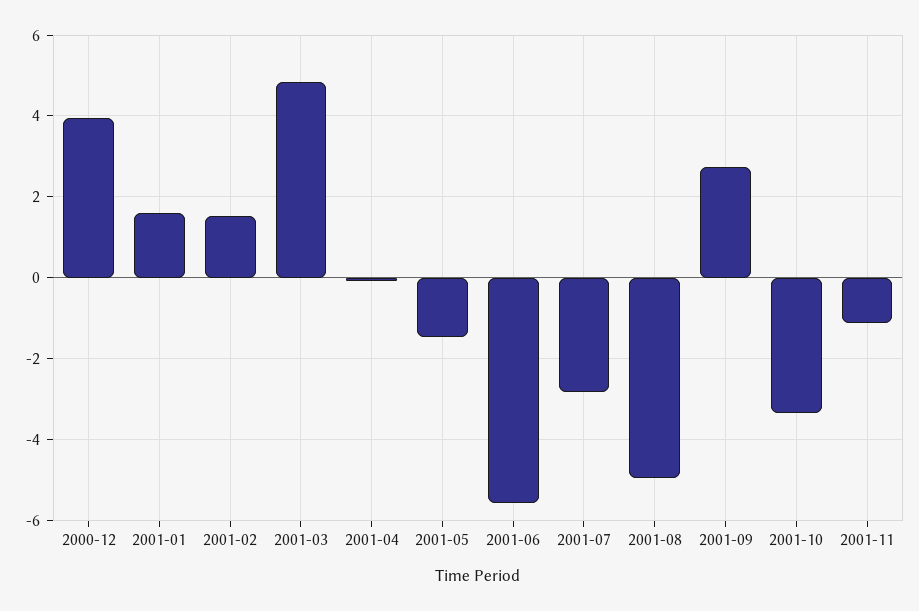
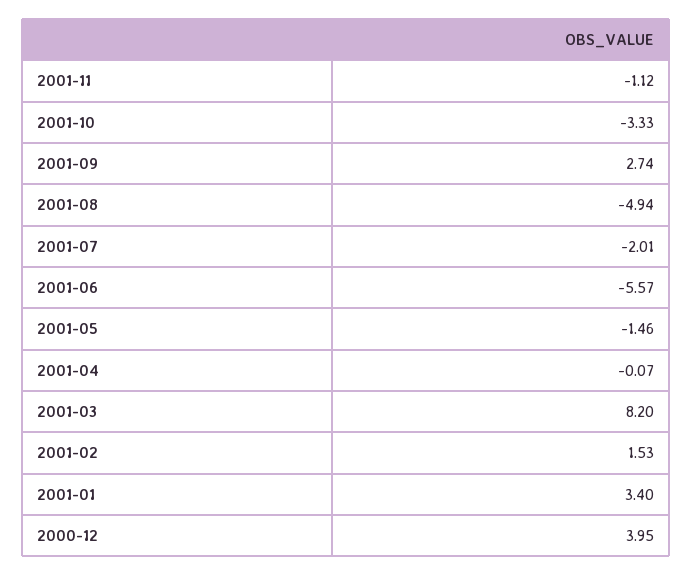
  {
    "2000-12": 3.95,
-   "2001-01": 1.6,
+   "2001-01": 3.4,
    "2001-02": 1.53,
-   "2001-03": 4.8,
+   "2001-03": 8.2,
    "2001-04": -0.07,
    "2001-05": -1.46,
    "2001-06": -5.57,
-   "2001-07": -2.8,
+   "2001-07": -2.01,
    "2001-08": -4.94,
    "2001-09": 2.74,
    "2001-10": -3.33,
    "2001-11": -1.12
  }

